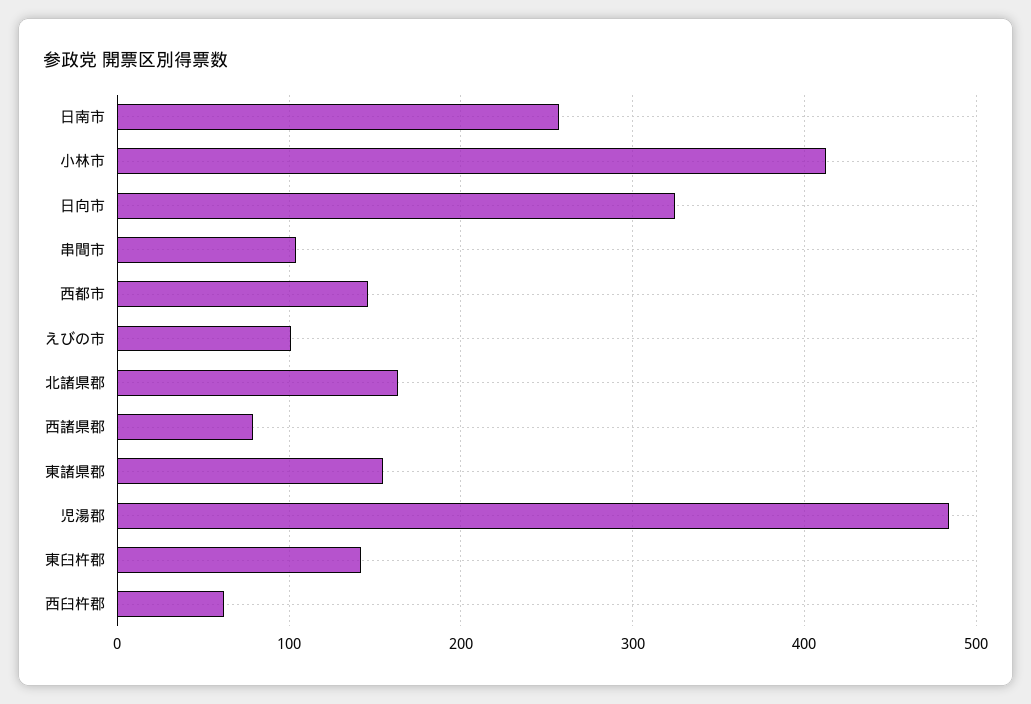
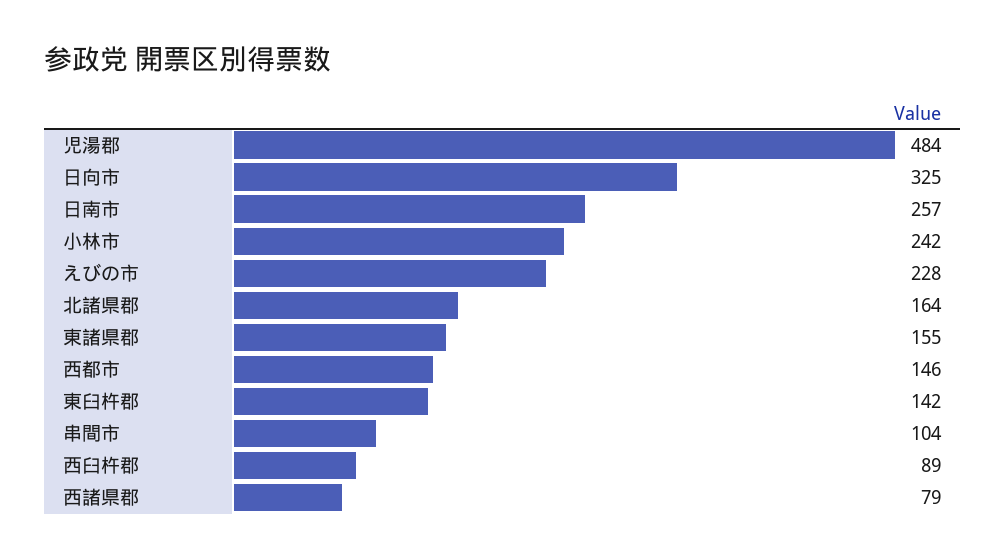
  {
    "日南市": 257,
-   "小林市": 410,
+   "小林市": 242,
    "日向市": 325,
    "串間市": 104,
    "西都市": 146,
-   "えびの市": 100,
+   "えびの市": 228,
    "北諸県郡": 164,
    "西諸県郡": 79,
    "東諸県郡": 155,
    "児湯郡": 484,
    "東臼杵郡": 142,
-   "西臼杵郡": 60
+   "西臼杵郡": 89
  }

